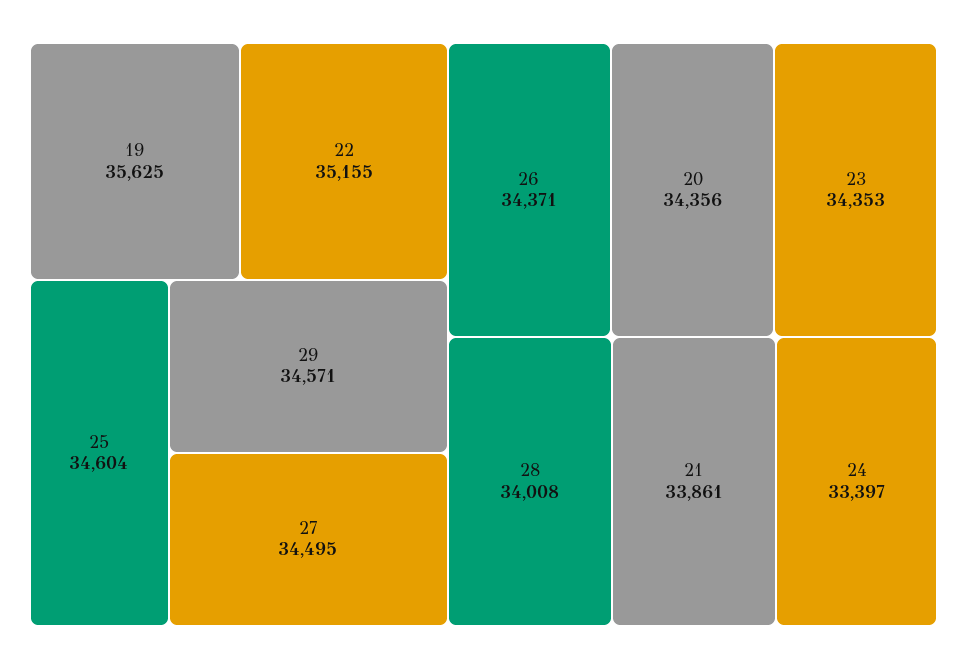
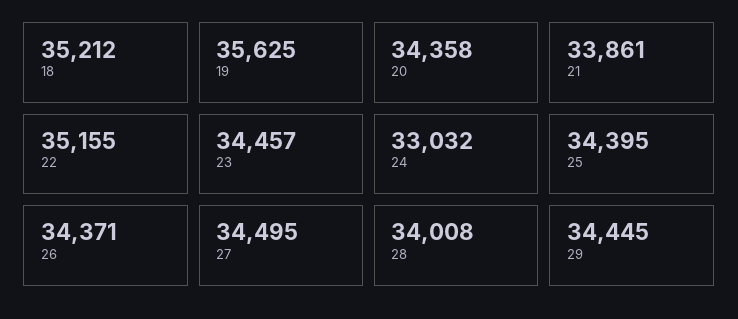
  {
    "19": 35625,
    "22": 35155,
-   "25": 34604,
+   "25": 34395,
-   "29": 34571,
+   "29": 34445,
    "27": 34495,
    "26": 34371,
-   "20": 34356,
+   "20": 34358,
-   "23": 34353,
+   "23": 34457,
    "28": 34008,
    "21": 33861,
-   "24": 33397
+   "24": 33032,
+   "18": 35212
  }

